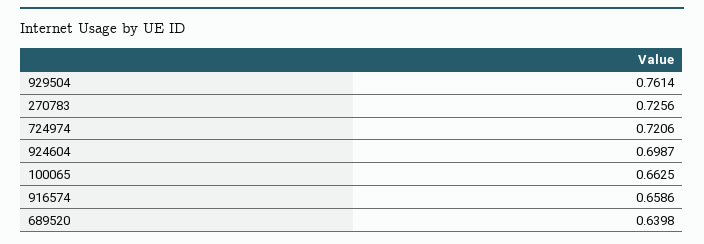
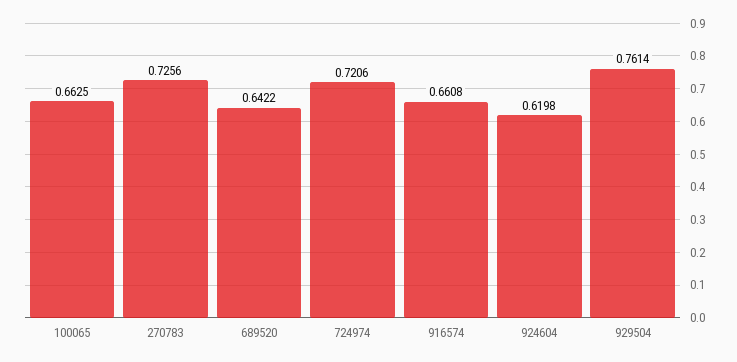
  {
    "929504": 0.7614,
    "270783": 0.7256,
    "724974": 0.7206,
-   "924604": 0.6987,
+   "924604": 0.6198,
    "100065": 0.6625,
-   "916574": 0.6586,
+   "916574": 0.6608,
-   "689520": 0.6398
+   "689520": 0.6422
  }

